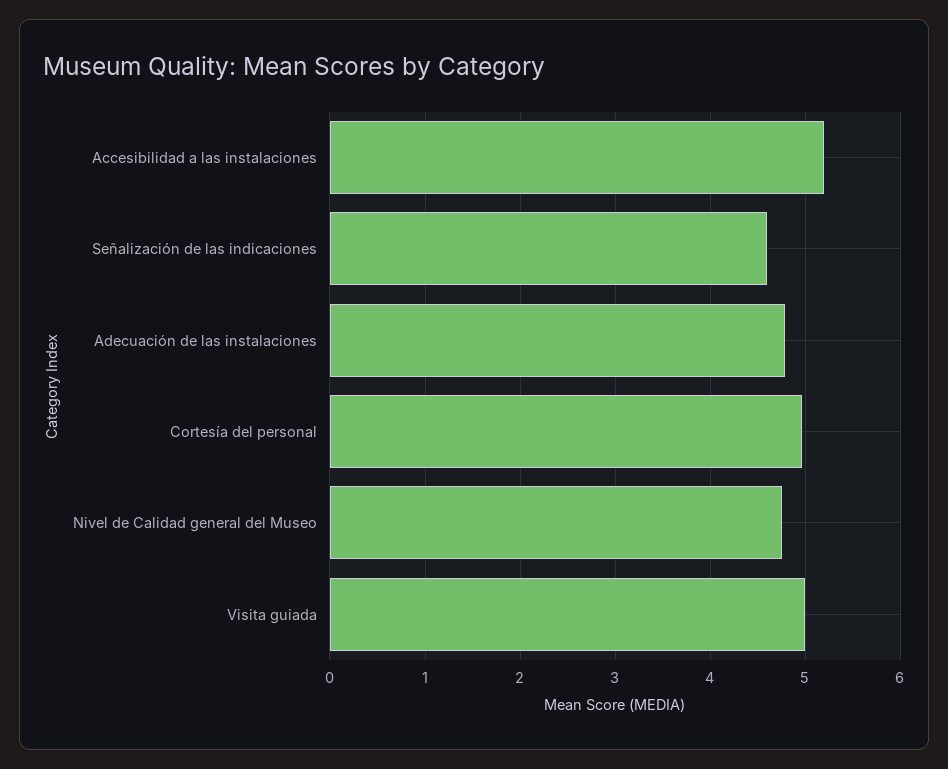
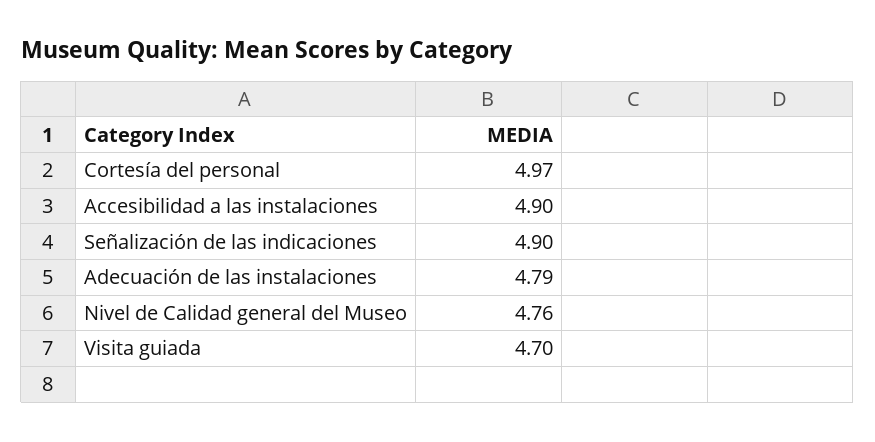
  {
-   "Accesibilidad a las instalaciones": 5.2,
+   "Accesibilidad a las instalaciones": 4.9,
-   "Señalización de las indicaciones": 4.6,
+   "Señalización de las indicaciones": 4.9,
    "Adecuación de las instalaciones": 4.79,
    "Cortesía del personal": 4.97,
    "Nivel de Calidad general del Museo": 4.76,
-   "Visita guiada": 5
+   "Visita guiada": 4.7
  }

